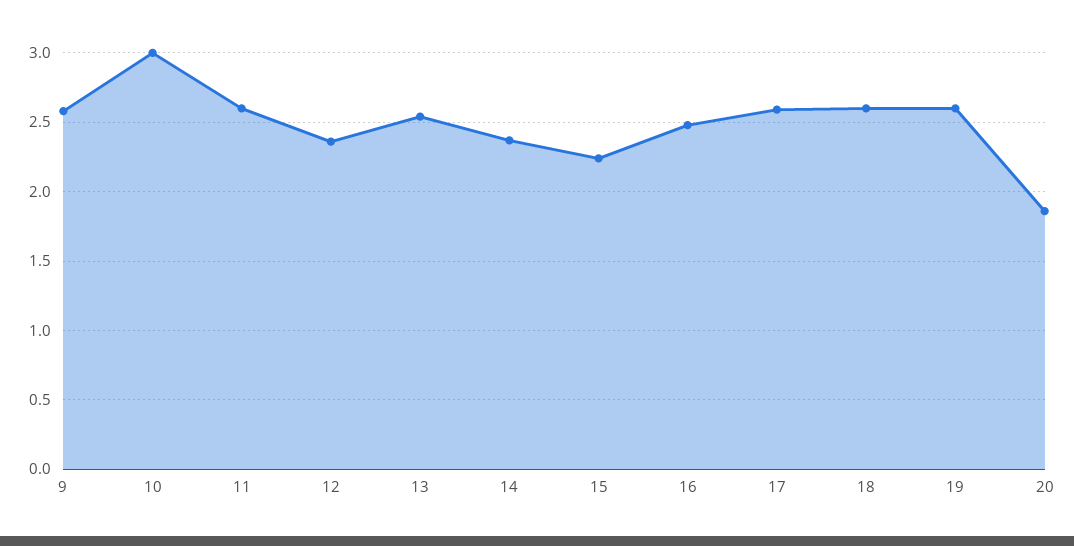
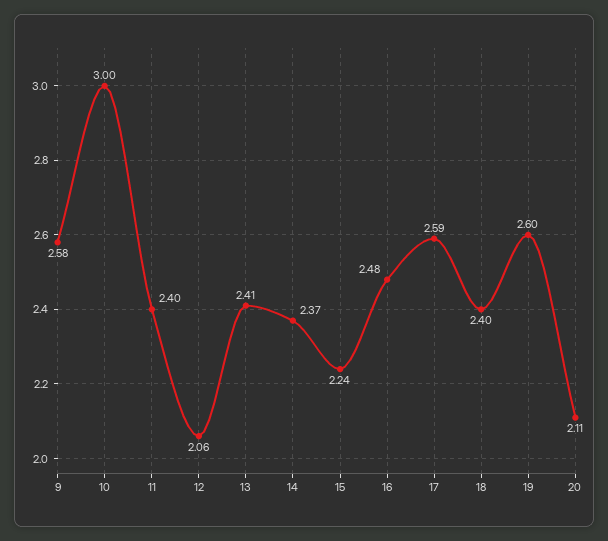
  {
    "9": 2.58,
    "10": 3,
-   "11": 2.6,
+   "11": 2.4,
-   "12": 2.35,
+   "12": 2.06,
-   "13": 2.55,
+   "13": 2.41,
    "14": 2.37,
    "15": 2.24,
    "16": 2.48,
    "17": 2.59,
-   "18": 2.6,
+   "18": 2.4,
    "19": 2.6,
-   "20": 1.85
+   "20": 2.11
  }

